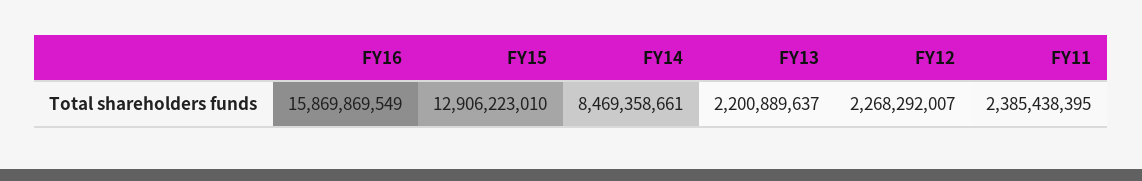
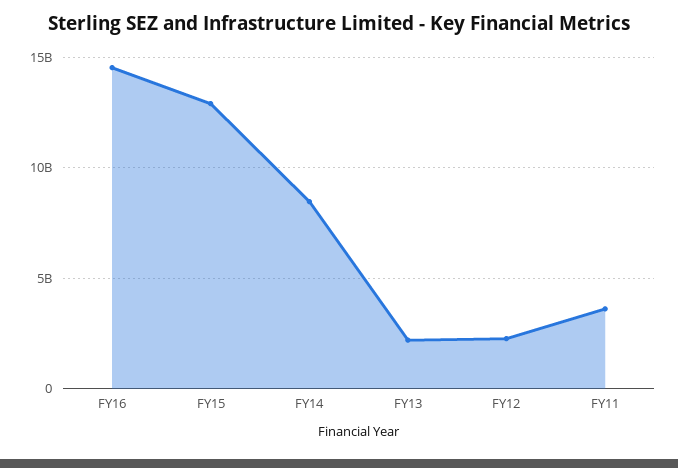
  {
-   "FY16": 15869869549,
+   "FY16": 14500000000,
    "FY15": 12906223010,
    "FY14": 8469358661,
    "FY13": 2200889637,
    "FY12": 2268292007,
-   "FY11": 2385438395
+   "FY11": 3500000000
  }

